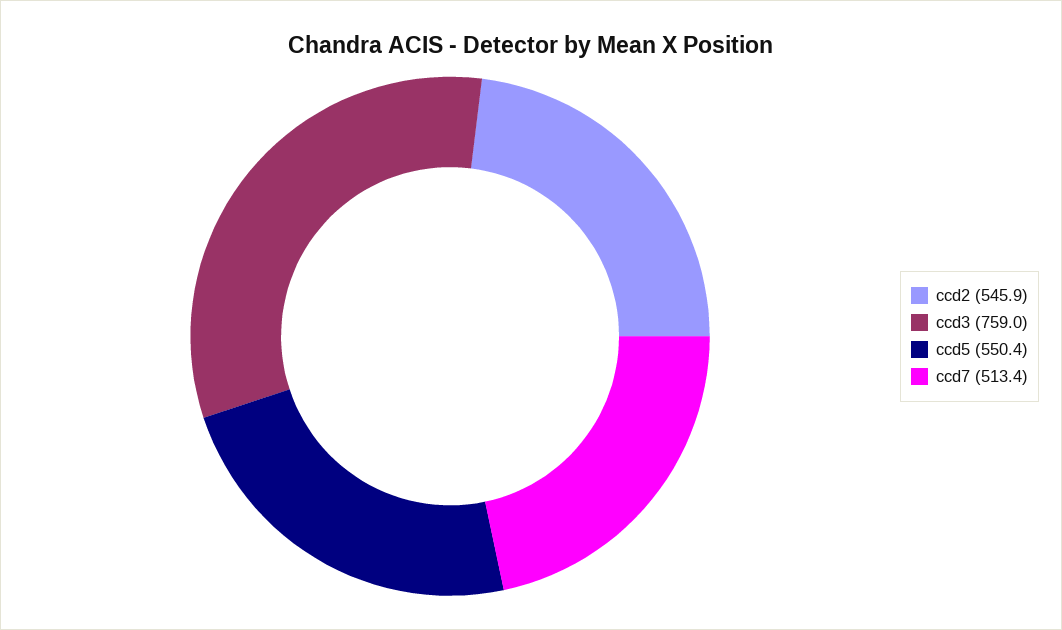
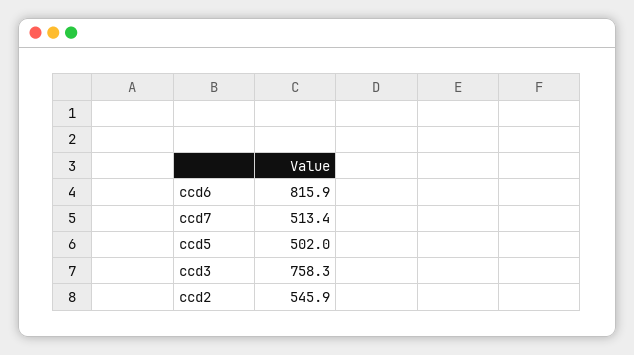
  {
    "ccd2": 545.9,
-   "ccd3": 759,
+   "ccd3": 758.3,
-   "ccd5": 550.4,
+   "ccd5": 502,
-   "ccd7": 513.4
+   "ccd7": 513.4,
+   "ccd6": 815.9
  }

